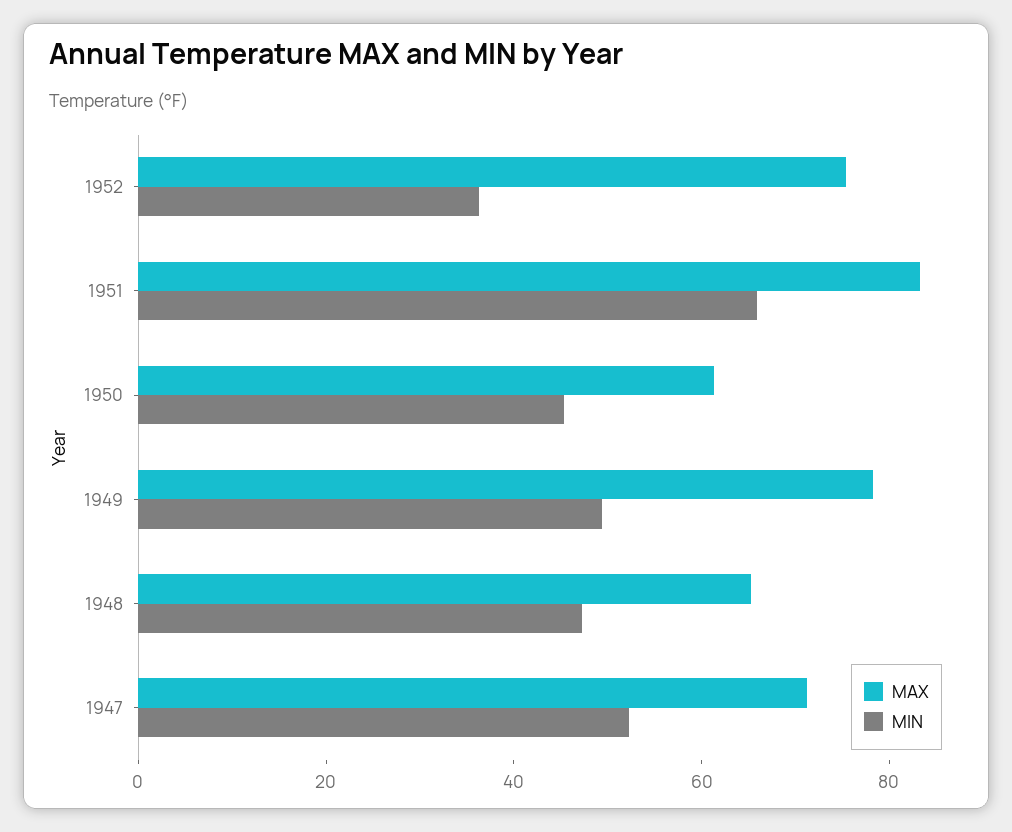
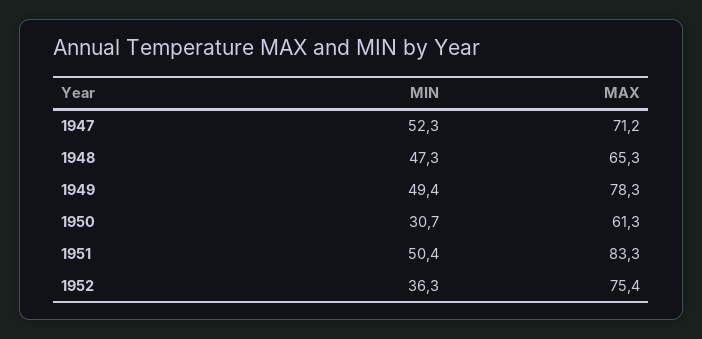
  {
    "MAX": {
      "1952": 75.4,
      "1951": 83.3,
      "1950": 61.3,
      "1949": 78.3,
      "1948": 65.3,
      "1947": 71.2
    },
    "MIN": {
      "1952": 36.3,
-     "1951": 65,
+     "1951": 50.4,
-     "1950": 45,
+     "1950": 30.7,
      "1949": 49.4,
      "1948": 47.3,
      "1947": 52.3
    }
  }

